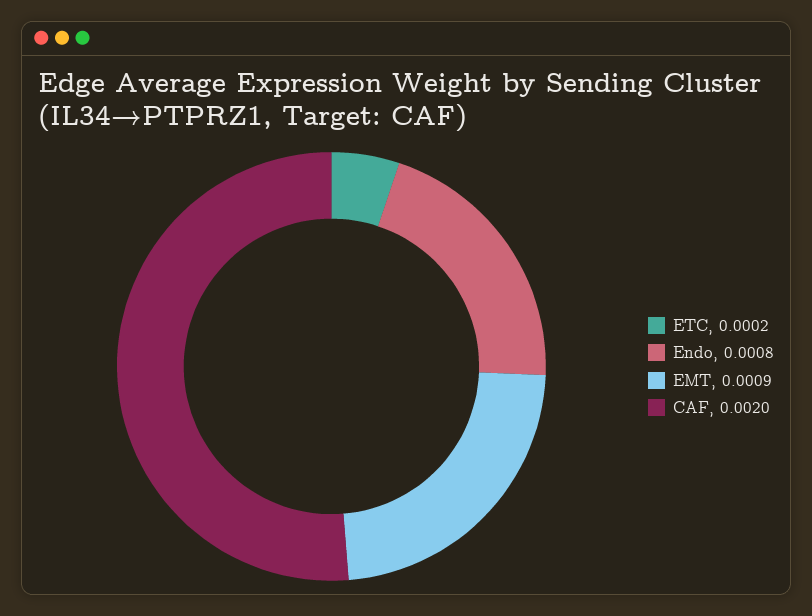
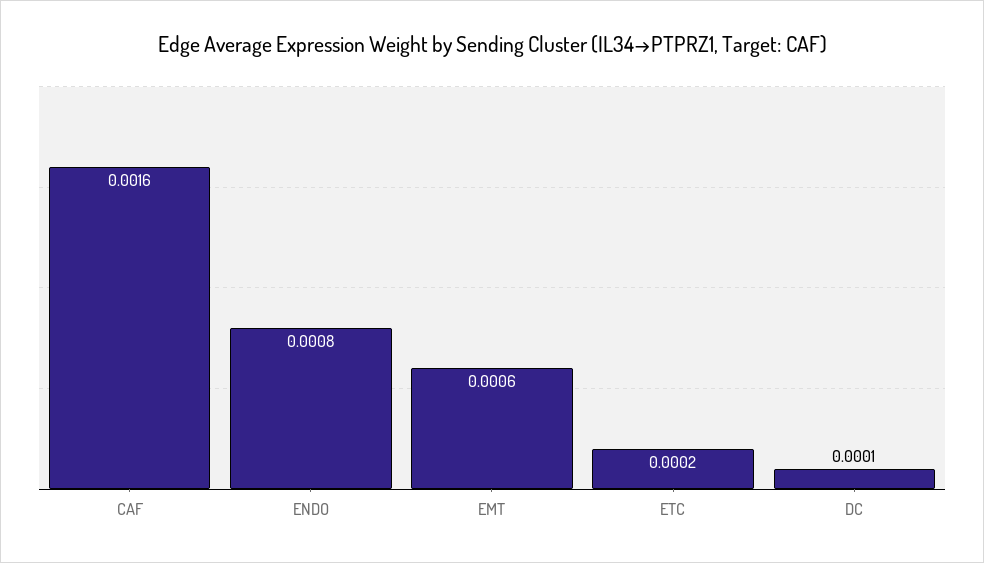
  {
    "ETC": 0.0002,
    "Endo": 0.0008,
-   "EMT": 0.0009,
+   "EMT": 0.0006,
-   "CAF": 0.002
+   "CAF": 0.0016,
+   "DC": 0.0001
  }

